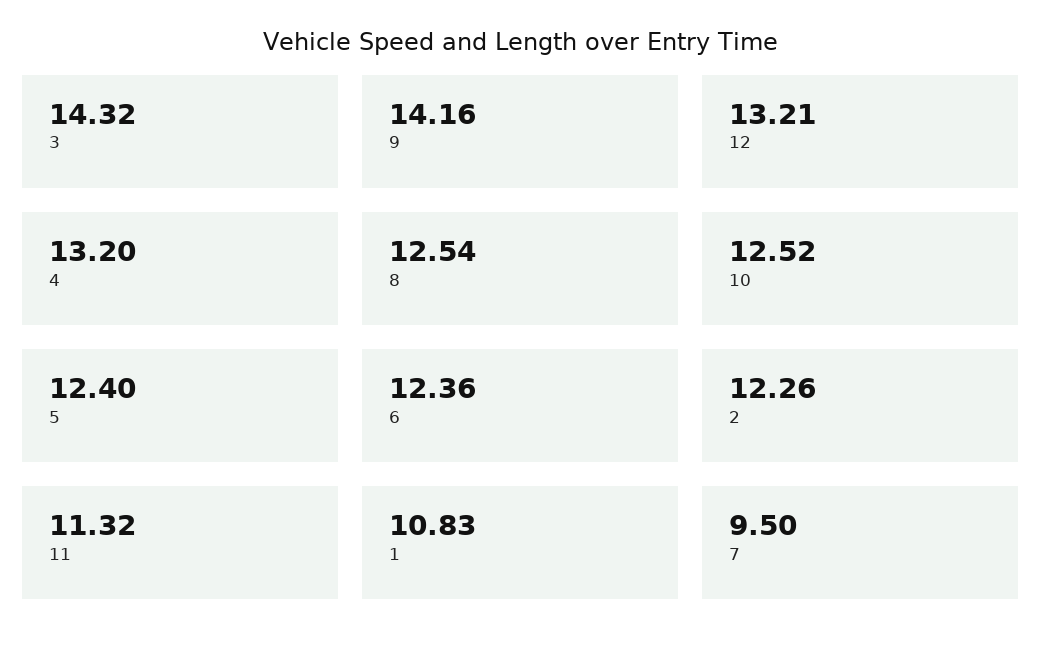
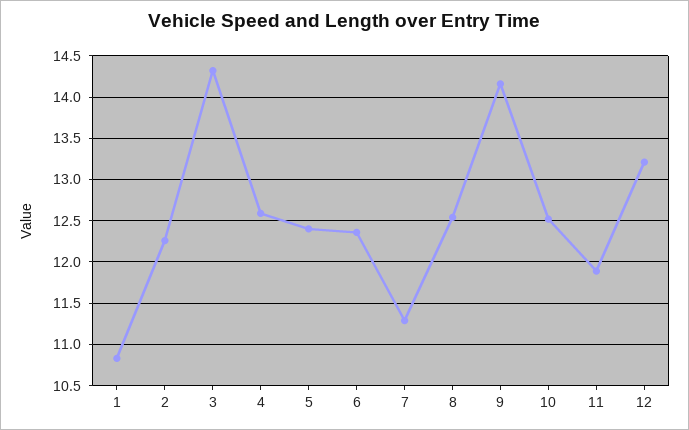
  {
    "3": 14.32,
    "9": 14.16,
    "12": 13.21,
-   "4": 13.2,
+   "4": 12.6,
    "8": 12.54,
    "10": 12.52,
    "5": 12.4,
    "6": 12.36,
    "2": 12.26,
-   "11": 11.32,
+   "11": 11.9,
    "1": 10.83,
-   "7": 9.5
+   "7": 11.3
  }

